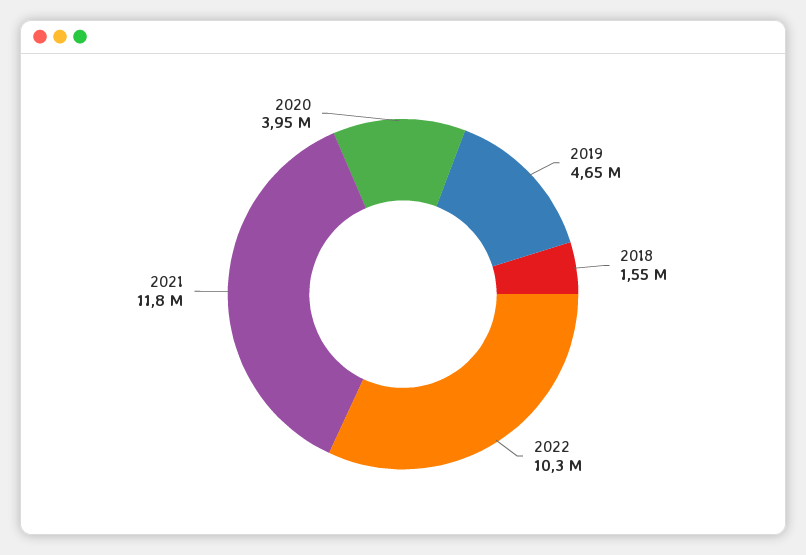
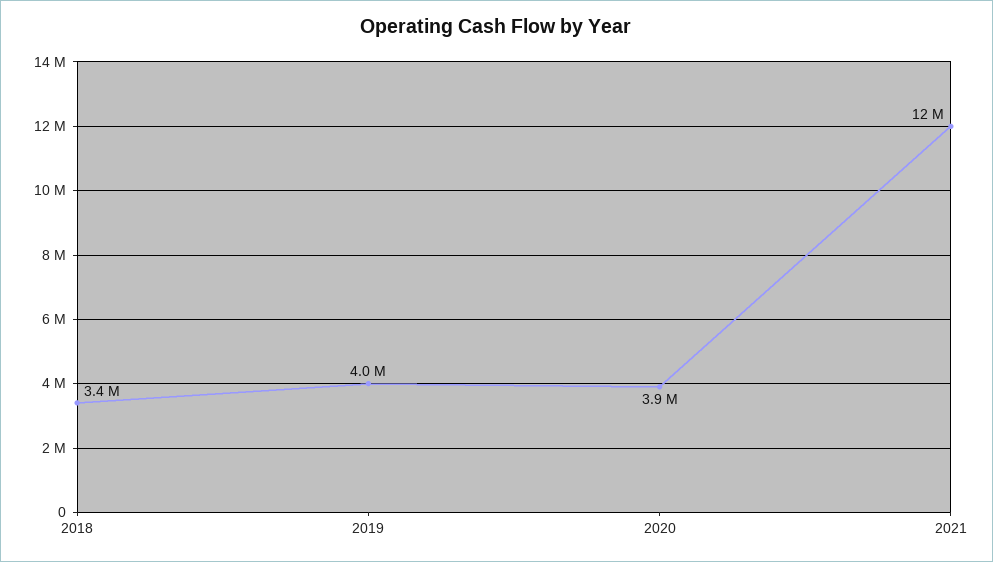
  {
-   "2019": 4650000,
+   "2019": 4000000,
-   "2018": 1550000,
+   "2018": 3400000,
-   "2022": 10300000,
    "2021": 11800000,
    "2020": 3950000
  }

